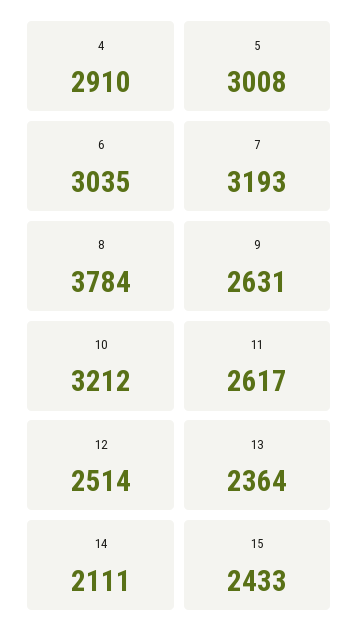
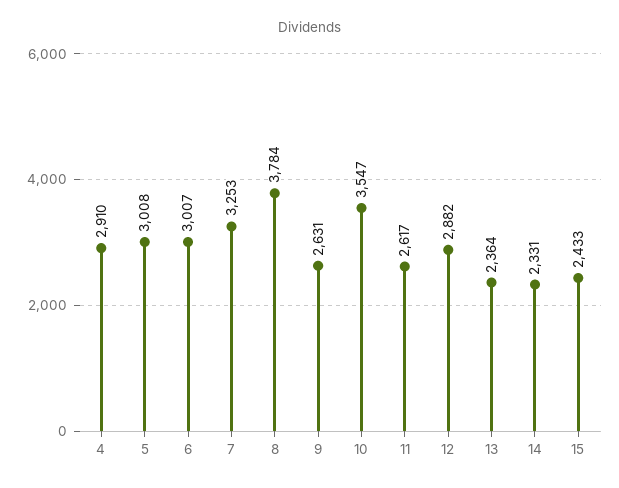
  {
    "4": 2910,
    "5": 3008,
-   "6": 3035,
+   "6": 3007,
-   "7": 3193,
+   "7": 3253,
    "8": 3784,
    "9": 2631,
-   "10": 3212,
+   "10": 3547,
    "11": 2617,
-   "12": 2514,
+   "12": 2882,
    "13": 2364,
-   "14": 2111,
+   "14": 2331,
    "15": 2433
  }

